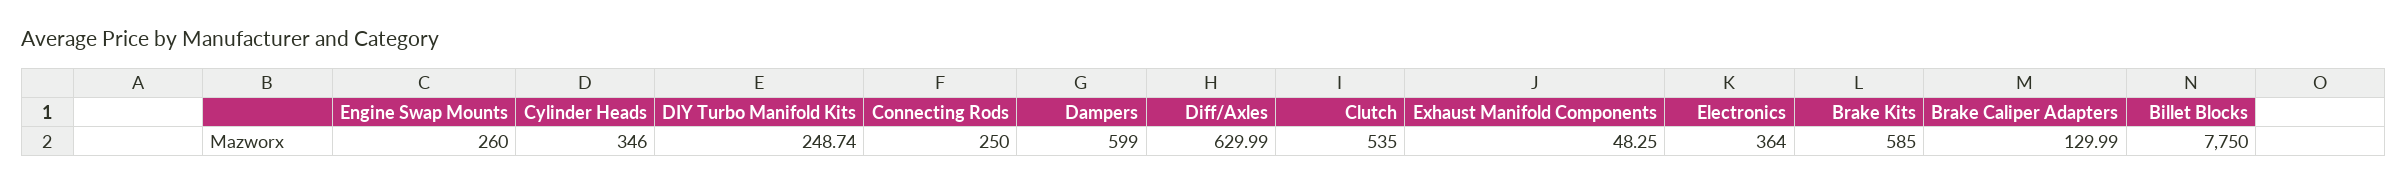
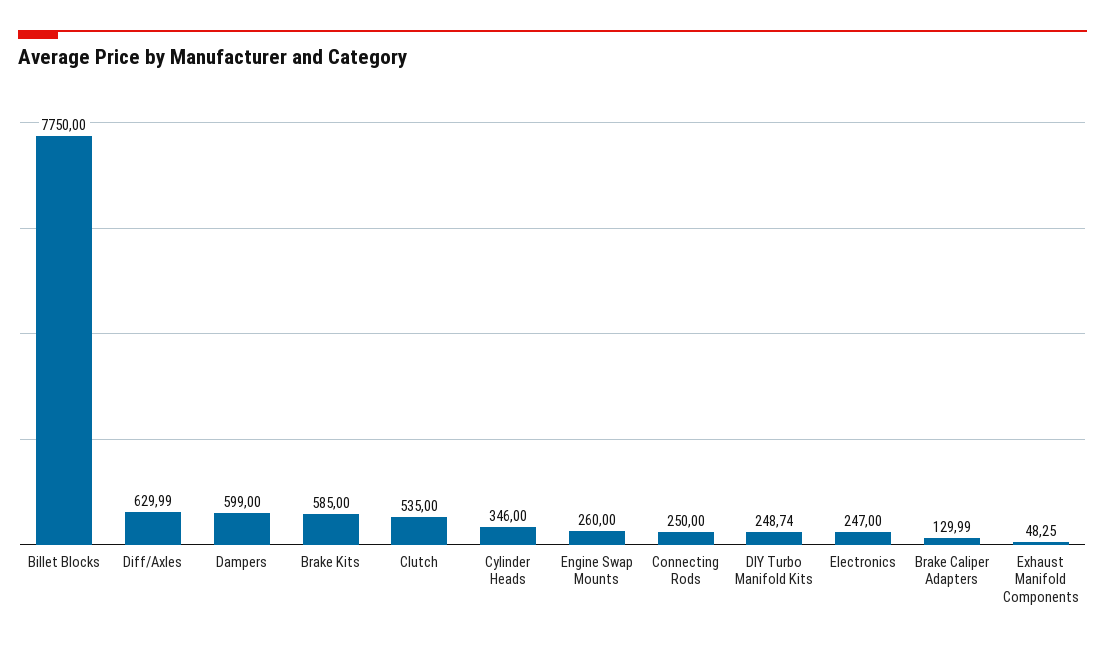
  {
    "Engine Swap Mounts": 260,
    "Cylinder Heads": 346,
    "DIY Turbo Manifold Kits": 248.74,
    "Connecting Rods": 250,
    "Dampers": 599,
    "Diff/Axles": 629.99,
    "Clutch": 535,
    "Exhaust Manifold Components": 48.25,
-   "Electronics": 364,
+   "Electronics": 247,
    "Brake Kits": 585,
    "Brake Caliper Adapters": 129.99,
    "Billet Blocks": 7750
  }

